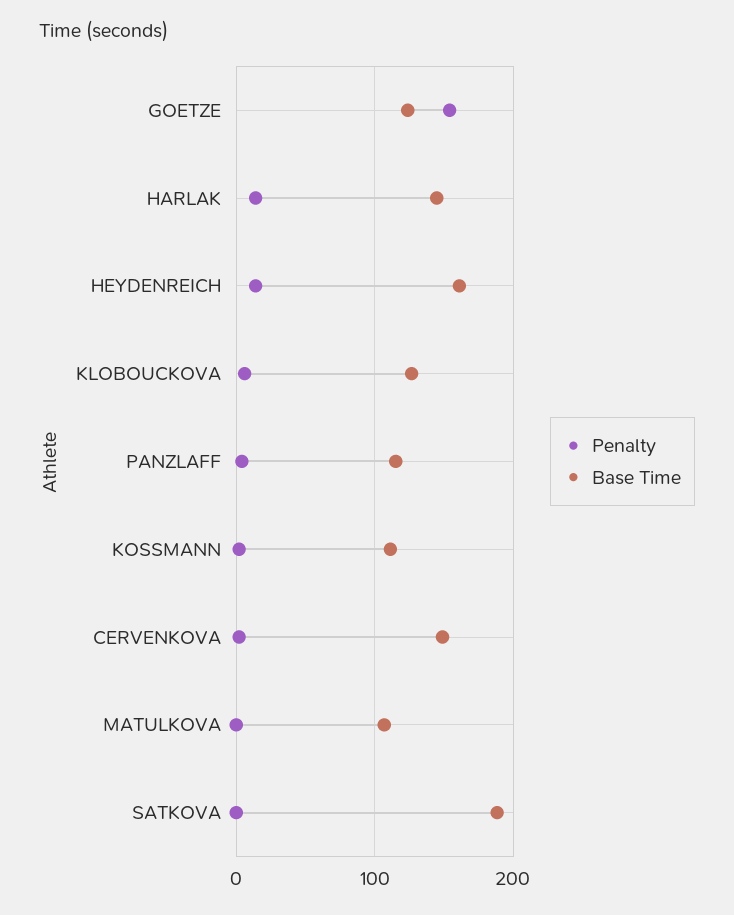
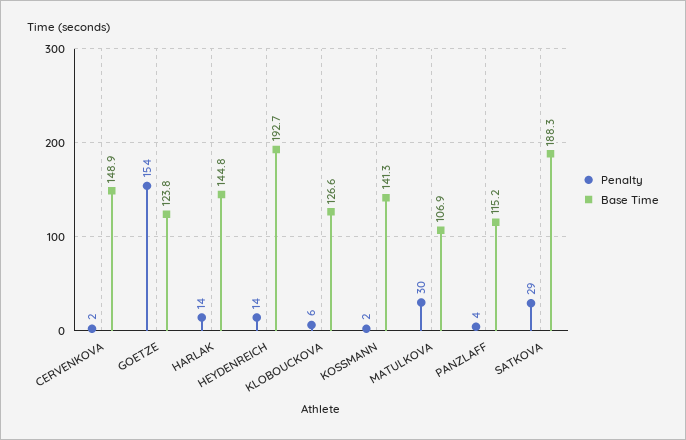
  {
    "Penalty": {
      "GOETZE": 154,
      "HARLAK": 14,
      "HEYDENREICH": 14,
      "KLOBOUCKOVA": 6,
      "PANZLAFF": 4,
      "KOSSMANN": 2,
      "CERVENKOVA": 2,
-     "MATULKOVA": 0,
+     "MATULKOVA": 30,
-     "SATKOVA": 0
+     "SATKOVA": 29
    },
    "Base Time": {
      "GOETZE": 123.8,
      "HARLAK": 144.8,
-     "HEYDENREICH": 160,
+     "HEYDENREICH": 192.7,
      "KLOBOUCKOVA": 126.6,
      "PANZLAFF": 115.2,
-     "KOSSMANN": 110,
+     "KOSSMANN": 141.3,
      "CERVENKOVA": 148.9,
      "MATULKOVA": 106.9,
      "SATKOVA": 188.3
    }
  }

